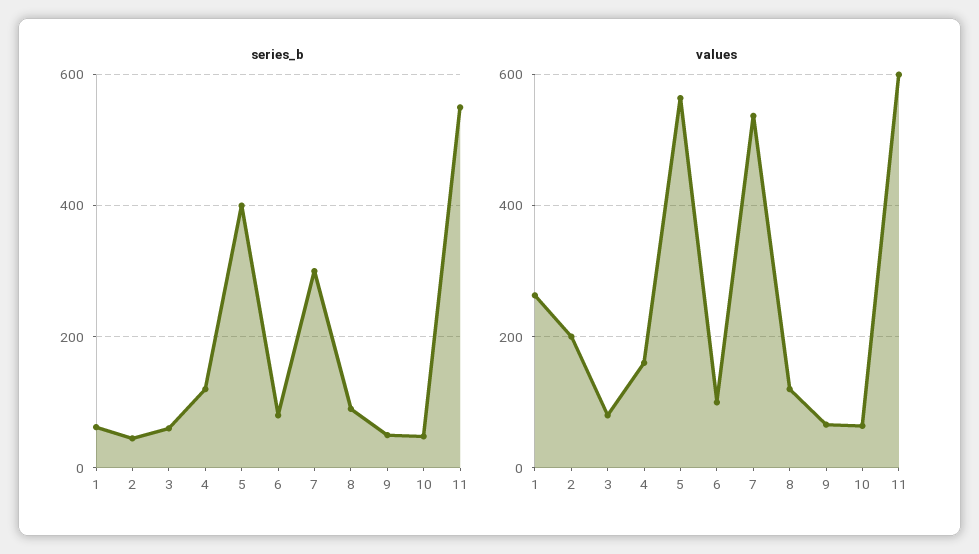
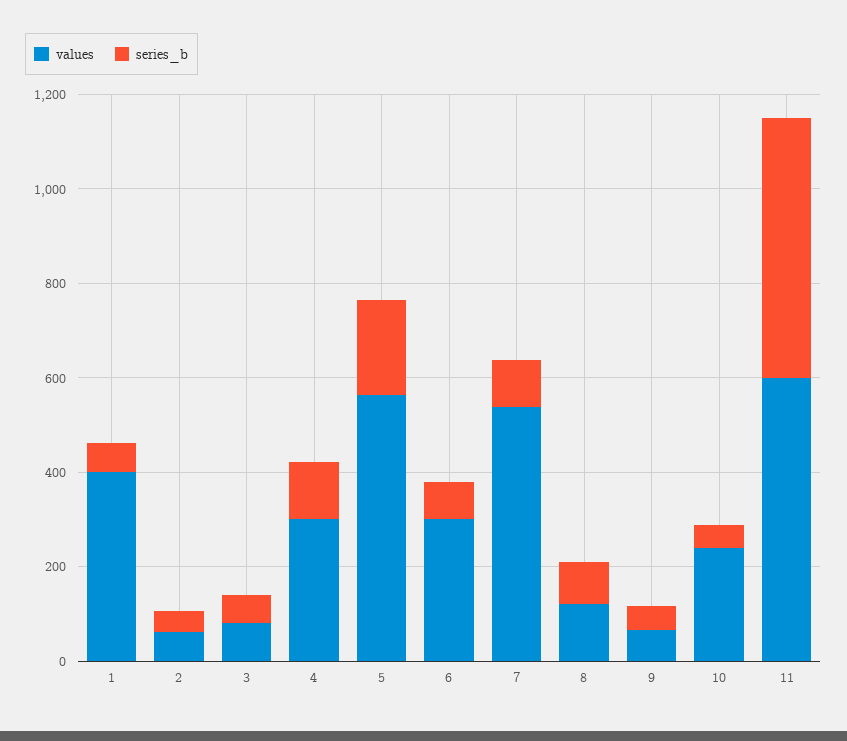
  {
    "series_b": {
      "1": 60,
      "2": 40,
      "3": 60,
      "4": 120,
-     "5": 400,
+     "5": 200,
      "6": 80,
-     "7": 300,
+     "7": 100,
      "8": 100,
      "9": 60,
      "10": 40,
      "11": 560
    },
    "values": {
-     "1": 260,
+     "1": 400,
-     "2": 200,
+     "2": 50,
      "3": 80,
-     "4": 160,
+     "4": 300,
      "5": 560,
-     "6": 100,
+     "6": 300,
      "7": 540,
      "8": 120,
      "9": 60,
-     "10": 60,
+     "10": 250,
      "11": 600
    }
  }

